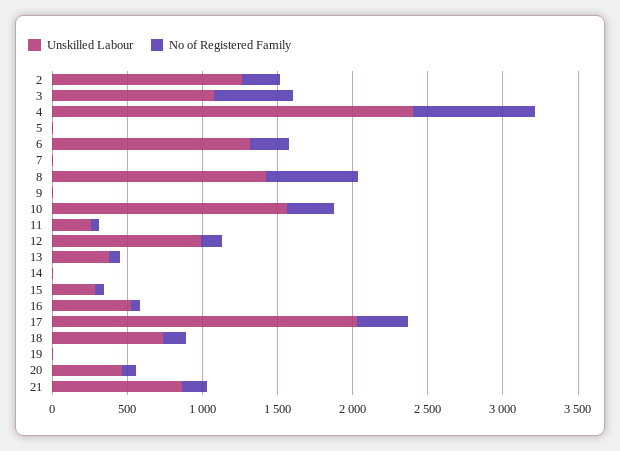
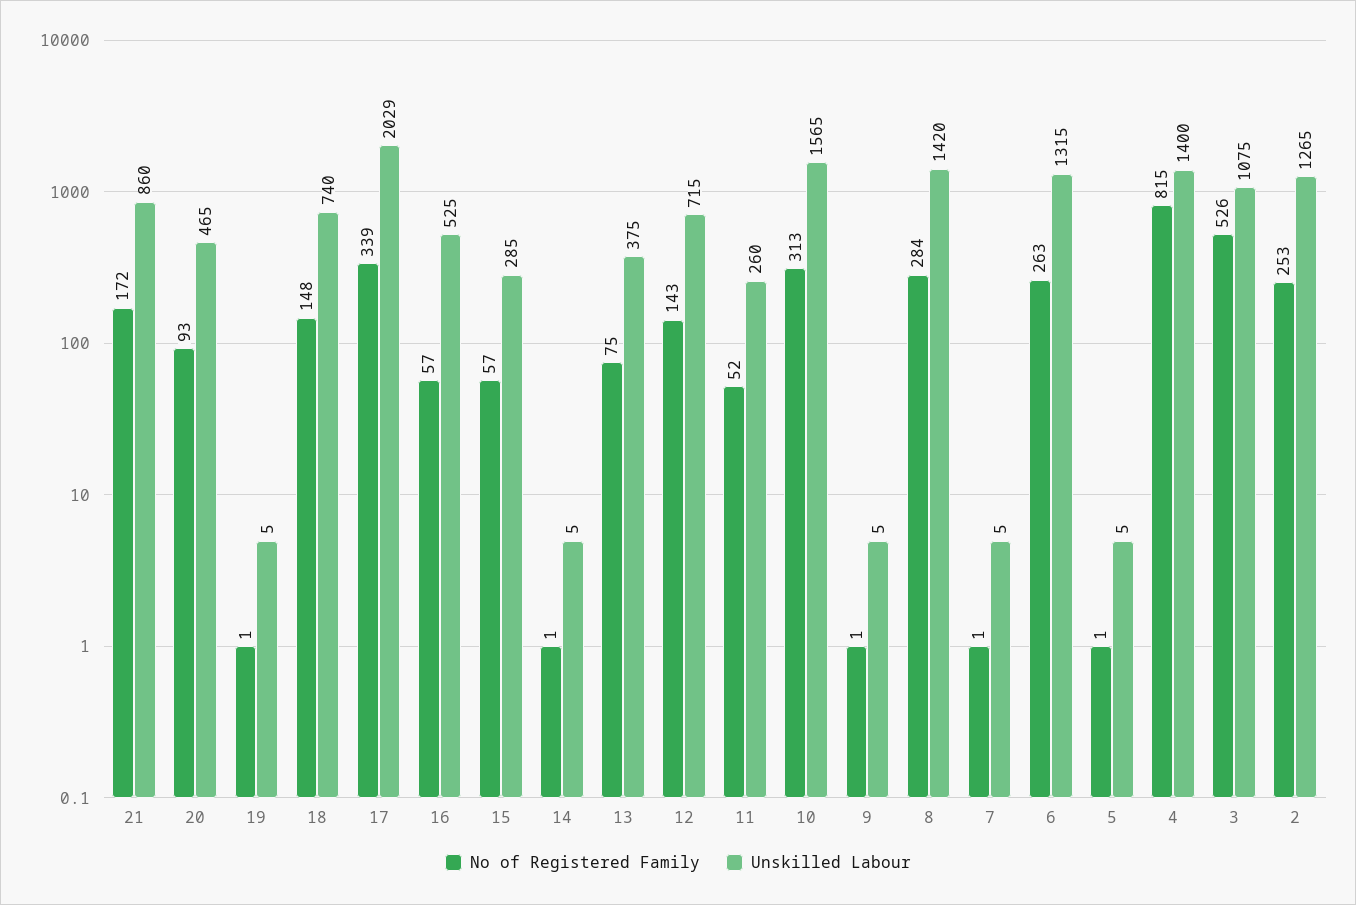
  {
    "Unskilled Labour": {
      "2": 1265,
      "3": 1075,
-     "4": 2400,
+     "4": 1400,
      "5": 5,
      "6": 1315,
      "7": 5,
      "8": 1420,
      "9": 5,
      "10": 1565,
      "11": 260,
-     "12": 1000,
+     "12": 715,
      "13": 375,
      "14": 5,
      "15": 285,
      "16": 525,
      "17": 2029,
      "18": 740,
      "19": 5,
      "20": 465,
      "21": 860
    },
    "No of Registered Family": {
      "2": 253,
      "3": 526,
      "4": 815,
      "5": 1,
      "6": 263,
      "7": 1,
-     "8": 600,
+     "8": 284,
      "9": 1,
      "10": 313,
      "11": 52,
      "12": 143,
      "13": 75,
      "14": 1,
      "15": 57,
      "16": 57,
      "17": 339,
      "18": 148,
      "19": 1,
      "20": 93,
      "21": 172
    }
  }

